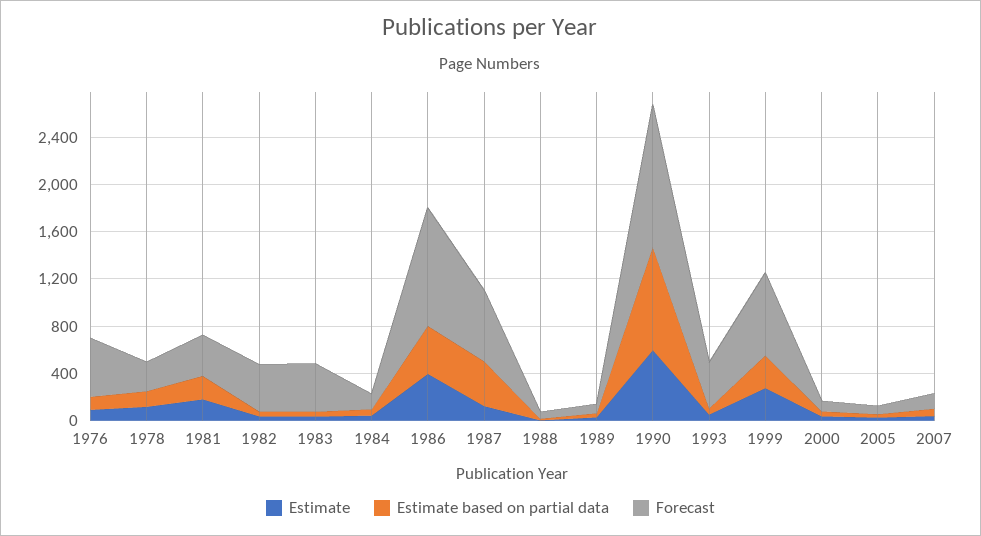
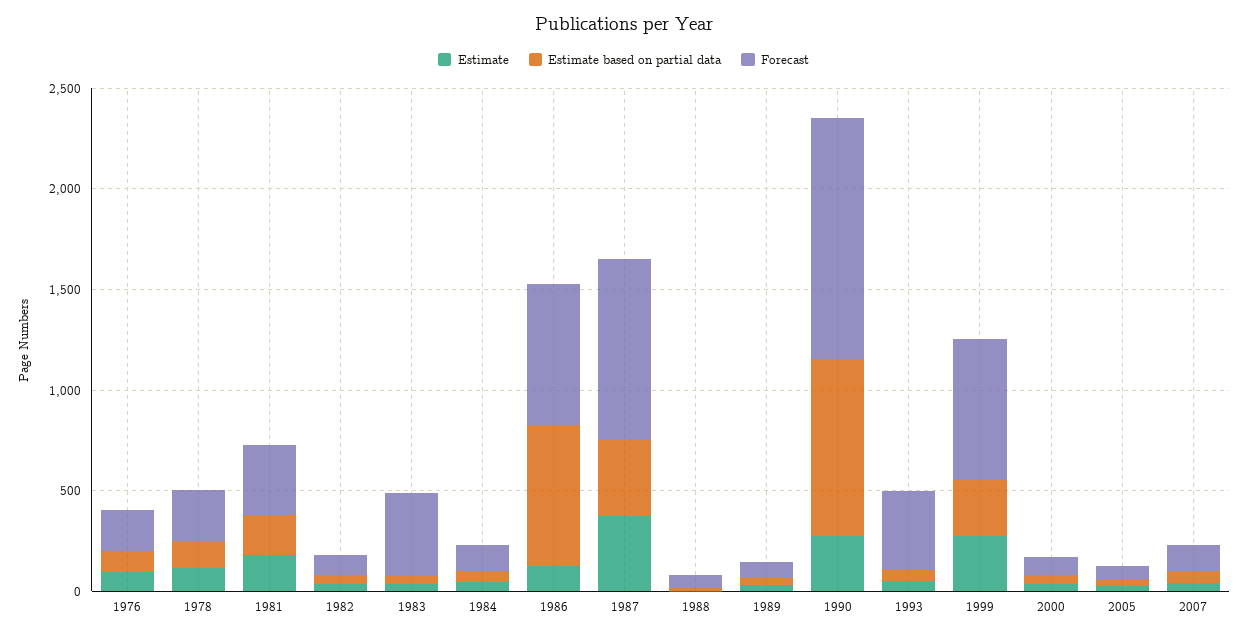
  {
    "Estimate": {
      "1976": 100,
      "1978": 100,
      "1981": 200,
      "1982": 0,
      "1983": 0,
      "1984": 0,
-     "1986": 400,
+     "1986": 100,
-     "1987": 100,
+     "1987": 400,
      "1988": 0,
      "1989": 0,
-     "1990": 600,
+     "1990": 300,
      "1993": 100,
      "1999": 300,
      "2000": 0,
      "2005": 0,
      "2007": 0
    },
    "Estimate based on partial data": {
      "1976": 100,
      "1978": 100,
      "1981": 200,
      "1982": 0,
      "1983": 0,
      "1984": 100,
-     "1986": 400,
+     "1986": 700,
      "1987": 400,
      "1988": 0,
      "1989": 0,
      "1990": 900,
      "1993": 100,
      "1999": 300,
      "2000": 0,
      "2005": 0,
      "2007": 100
    },
    "Forecast": {
-     "1976": 500,
+     "1976": 200,
      "1978": 300,
      "1981": 400,
-     "1982": 400,
+     "1982": 100,
      "1983": 400,
      "1984": 100,
-     "1986": 1000,
+     "1986": 700,
-     "1987": 600,
+     "1987": 900,
      "1988": 100,
      "1989": 100,
      "1990": 1200,
      "1993": 400,
      "1999": 700,
      "2000": 100,
      "2005": 100,
      "2007": 100
    }
  }

